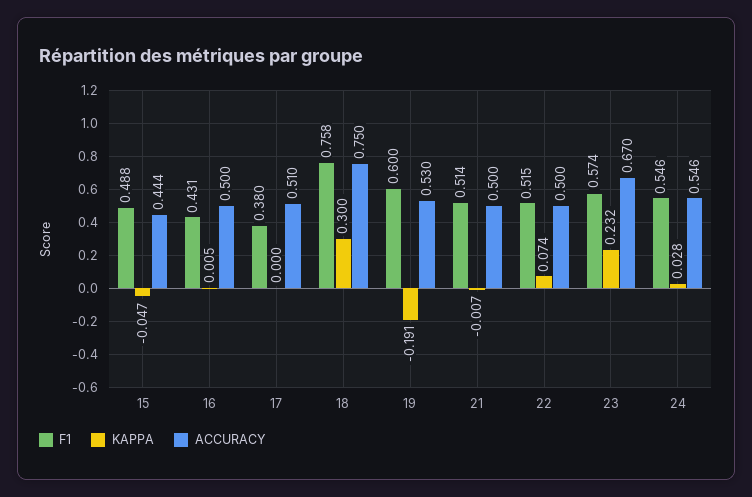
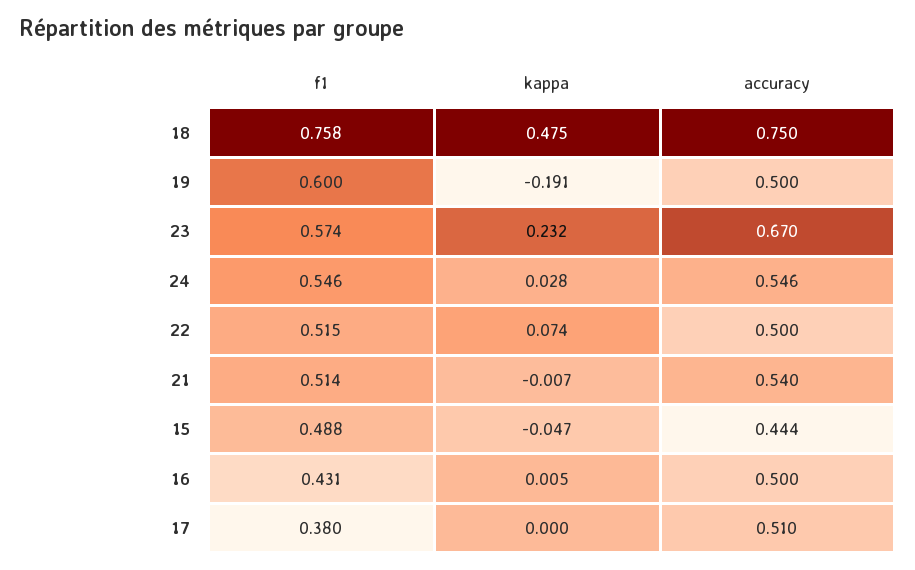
  {
    "F1": {
      "15": 0.488,
      "16": 0.431,
      "17": 0.38,
      "18": 0.758,
      "19": 0.6,
      "21": 0.514,
      "22": 0.515,
      "23": 0.574,
      "24": 0.546
    },
    "KAPPA": {
      "15": -0.047,
      "16": 0.005,
      "17": 0,
-     "18": 0.3,
+     "18": 0.475,
      "19": -0.191,
      "21": -0.007,
      "22": 0.074,
      "23": 0.232,
      "24": 0.028
    },
    "ACCURACY": {
      "15": 0.444,
      "16": 0.5,
      "17": 0.51,
      "18": 0.75,
-     "19": 0.53,
+     "19": 0.5,
-     "21": 0.5,
+     "21": 0.54,
      "22": 0.5,
      "23": 0.67,
      "24": 0.546
    }
  }

